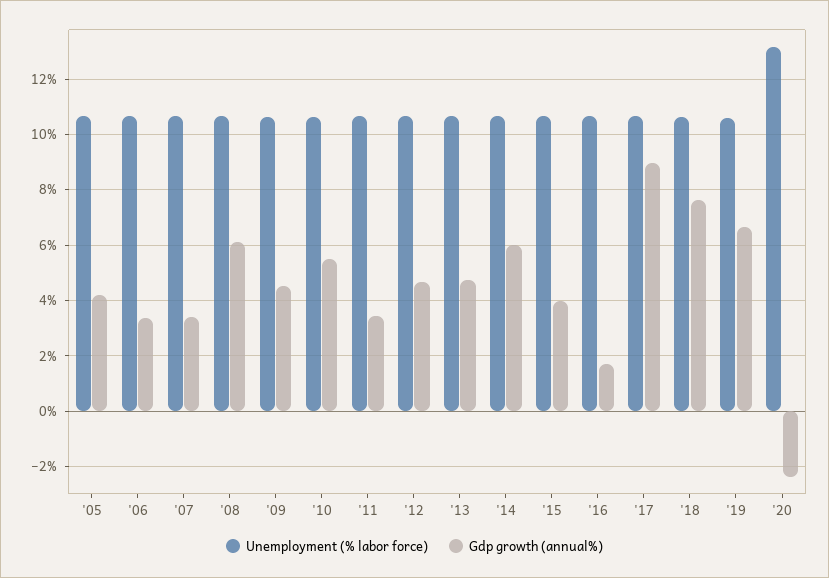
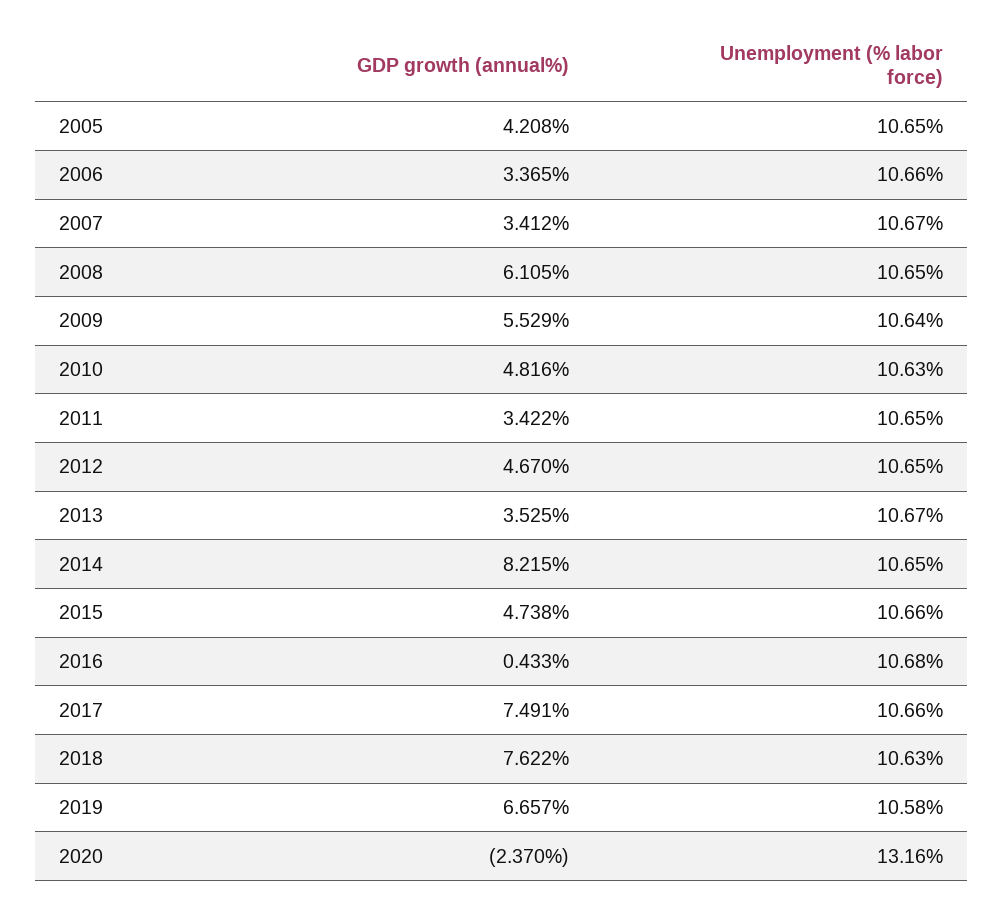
  {
    "Unemployment (% labor force)": {
      "'05": 10.65,
      "'06": 10.66,
      "'07": 10.67,
      "'08": 10.65,
      "'09": 10.64,
      "'10": 10.63,
      "'11": 10.65,
      "'12": 10.65,
      "'13": 10.67,
      "'14": 10.65,
      "'15": 10.66,
      "'16": 10.68,
      "'17": 10.66,
      "'18": 10.63,
      "'19": 10.58,
      "'20": 13.16
    },
    "Gdp growth (annual%)": {
      "'05": 4.208,
      "'06": 3.365,
      "'07": 3.412,
      "'08": 6.105,
-     "'09": 4.5,
+     "'09": 5.529,
-     "'10": 5.5,
+     "'10": 4.816,
      "'11": 3.422,
      "'12": 4.67,
-     "'13": 4.75,
+     "'13": 3.525,
-     "'14": 6,
+     "'14": 8.215,
-     "'15": 4,
+     "'15": 4.738,
-     "'16": 1.75,
+     "'16": 0.433,
-     "'17": 9,
+     "'17": 7.491,
      "'18": 7.622,
      "'19": 6.657,
      "'20": -2.37
    }
  }

